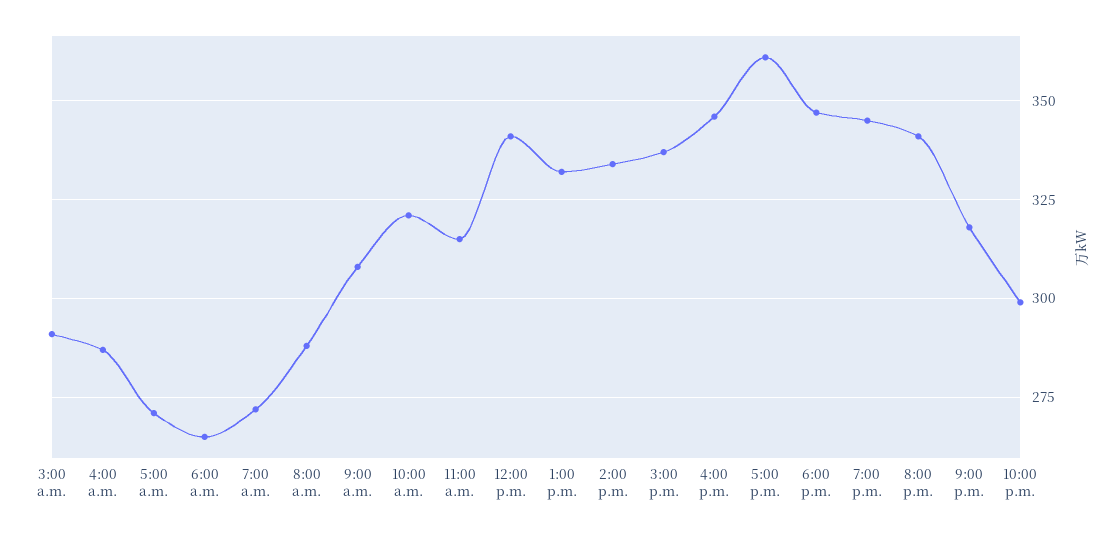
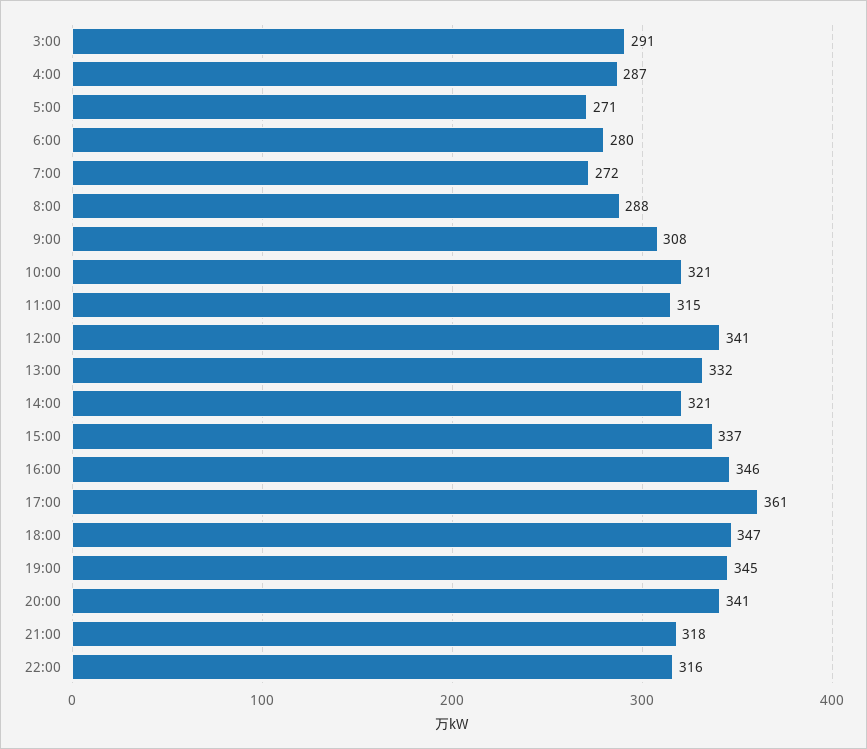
  {
    "3:00 a.m.": 291,
    "4:00 a.m.": 287,
    "5:00 a.m.": 271,
-   "6:00 a.m.": 265,
+   "6:00 a.m.": 280,
    "7:00 a.m.": 272,
    "8:00 a.m.": 288,
    "9:00 a.m.": 308,
    "10:00 a.m.": 321,
    "11:00 a.m.": 315,
    "12:00 p.m.": 341,
    "1:00 p.m.": 332,
-   "2:00 p.m.": 335,
+   "2:00 p.m.": 321,
    "3:00 p.m.": 337,
    "4:00 p.m.": 346,
    "5:00 p.m.": 361,
    "6:00 p.m.": 347,
    "7:00 p.m.": 345,
    "8:00 p.m.": 341,
    "9:00 p.m.": 318,
-   "10:00 p.m.": 300
+   "10:00 p.m.": 316
  }

